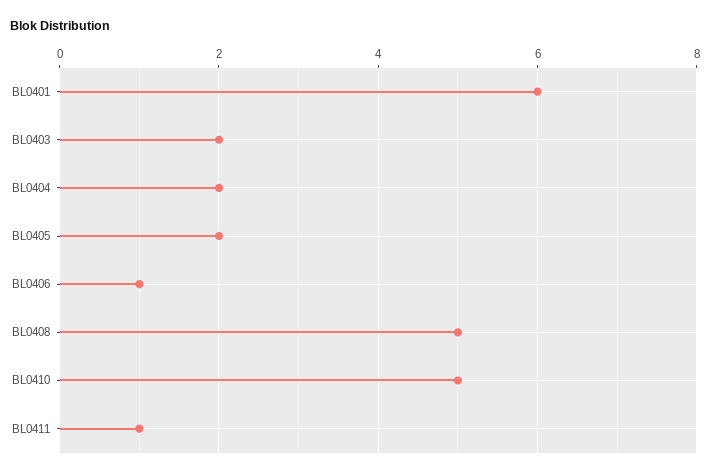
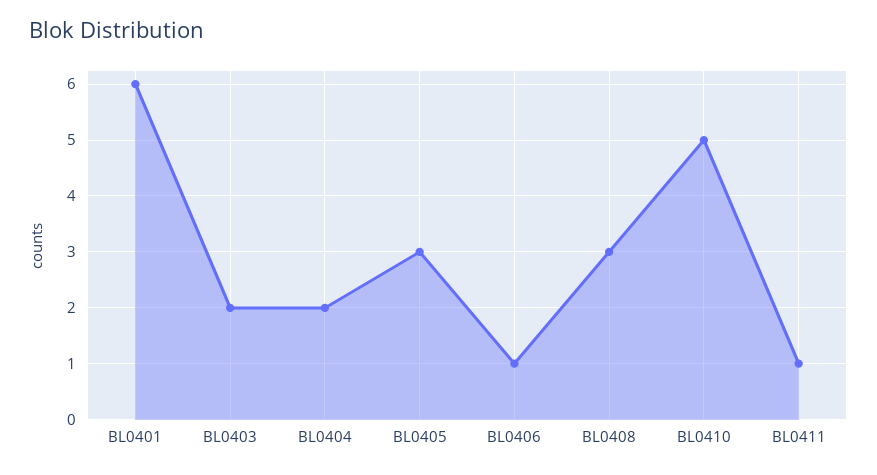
  {
    "BL0401": 6,
    "BL0403": 2,
    "BL0404": 2,
-   "BL0405": 2,
+   "BL0405": 3,
    "BL0406": 1,
-   "BL0408": 5,
+   "BL0408": 3,
    "BL0410": 5,
    "BL0411": 1
  }

